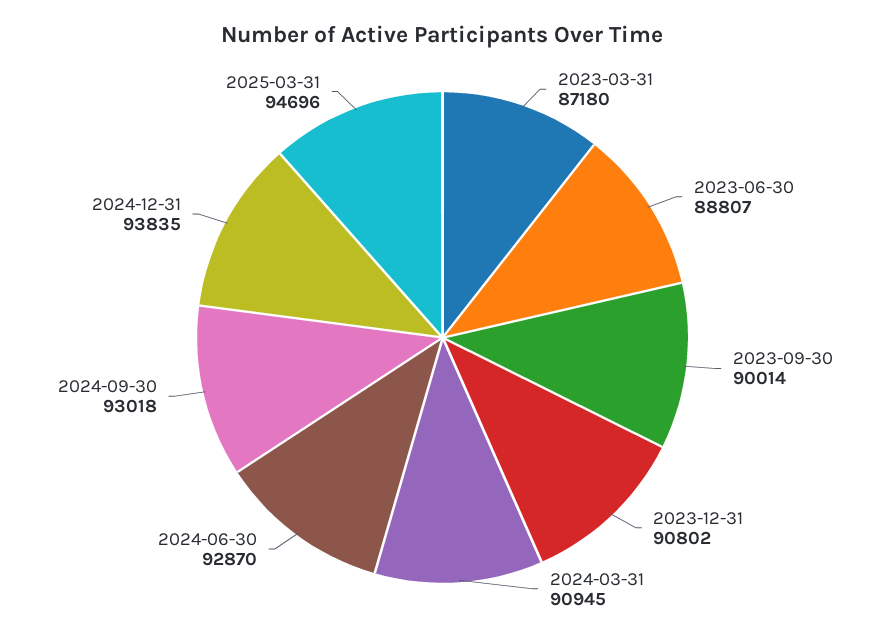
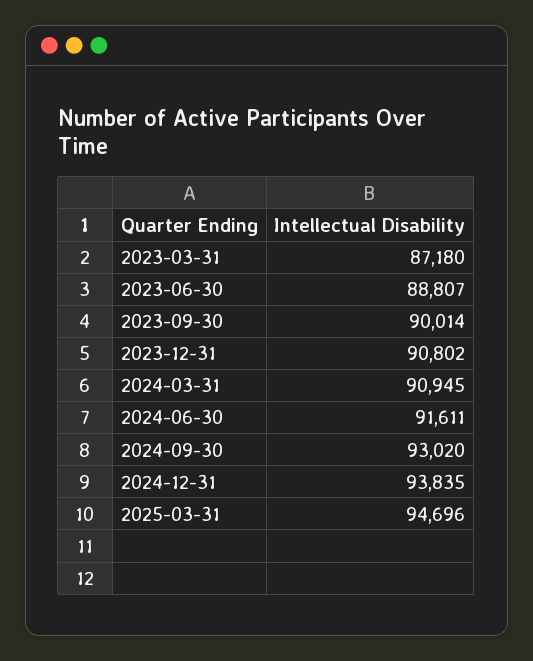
  {
    "2023-03-31": 87180,
    "2023-06-30": 88807,
    "2023-09-30": 90014,
    "2023-12-31": 90802,
    "2024-03-31": 90945,
-   "2024-06-30": 92870,
+   "2024-06-30": 91611,
-   "2024-09-30": 93018,
+   "2024-09-30": 93020,
    "2024-12-31": 93835,
    "2025-03-31": 94696
  }

